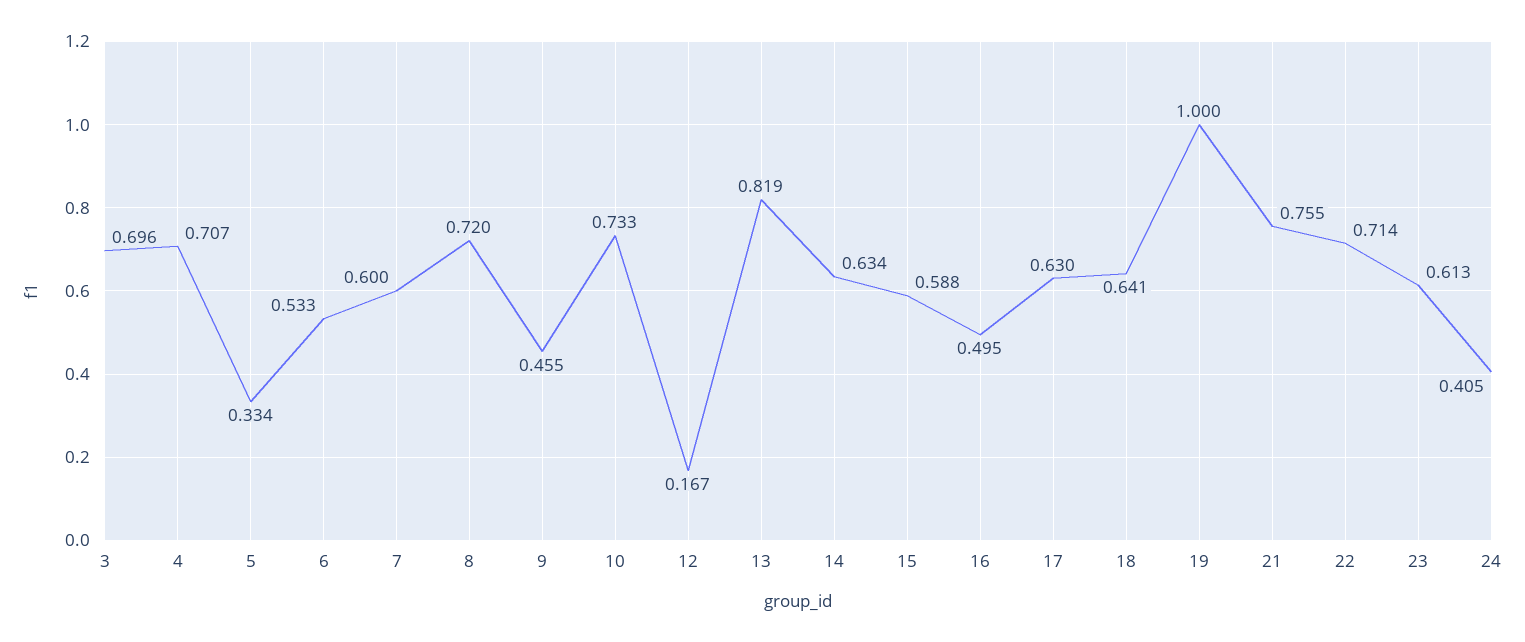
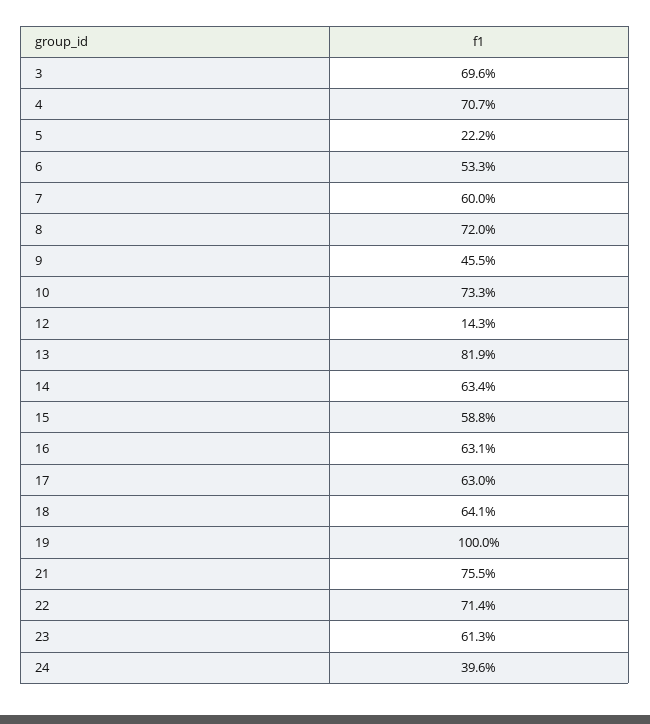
  {
    "3": 0.696,
    "4": 0.707,
-   "5": 0.334,
+   "5": 0.222,
    "6": 0.533,
    "7": 0.6,
    "8": 0.72,
    "9": 0.455,
    "10": 0.733,
-   "12": 0.167,
+   "12": 0.143,
    "13": 0.819,
    "14": 0.634,
    "15": 0.588,
-   "16": 0.495,
+   "16": 0.631,
    "17": 0.63,
    "18": 0.641,
    "19": 1,
    "21": 0.755,
    "22": 0.714,
    "23": 0.613,
-   "24": 0.405
+   "24": 0.396
  }

